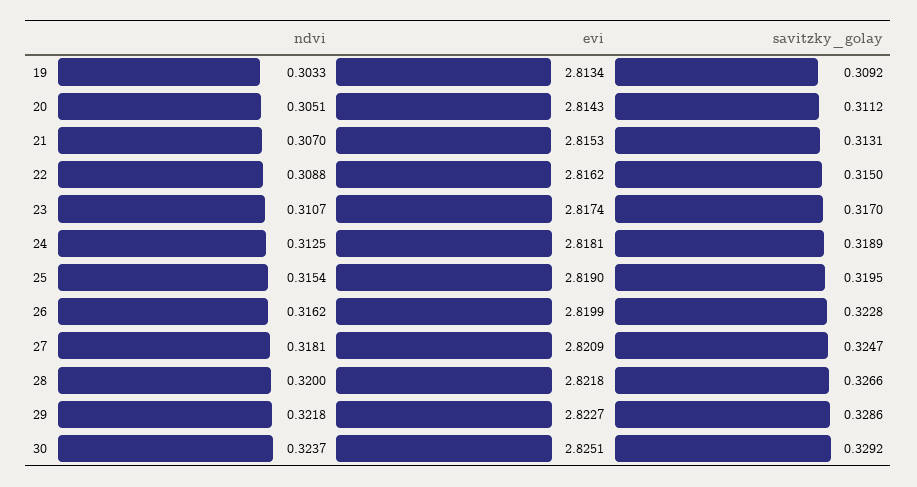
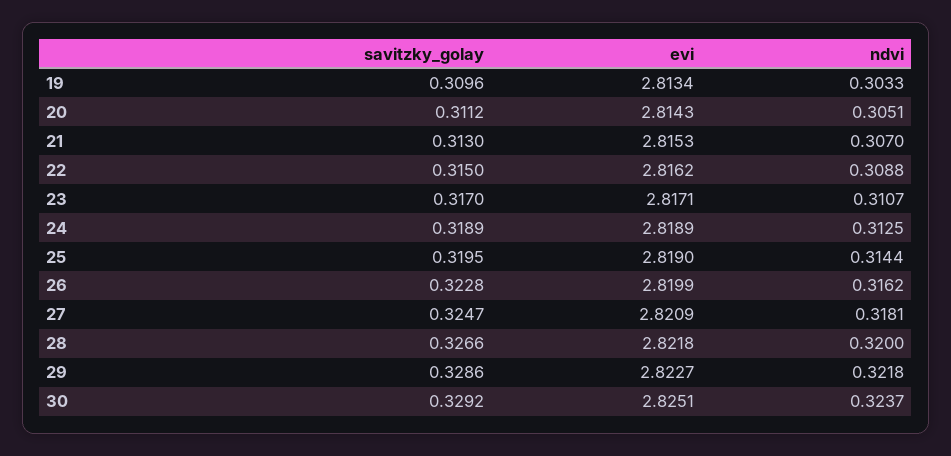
  {
    "ndvi": {
      "19": 0.3033,
      "20": 0.3051,
      "21": 0.307,
      "22": 0.3088,
      "23": 0.3107,
      "24": 0.3125,
-     "25": 0.3154,
+     "25": 0.3144,
      "26": 0.3162,
      "27": 0.3181,
      "28": 0.32,
      "29": 0.3218,
      "30": 0.3237
    },
    "evi": {
      "19": 2.8134,
      "20": 2.8143,
      "21": 2.8153,
      "22": 2.8162,
-     "23": 2.8174,
+     "23": 2.8171,
-     "24": 2.8181,
+     "24": 2.8189,
      "25": 2.819,
      "26": 2.8199,
      "27": 2.8209,
      "28": 2.8218,
      "29": 2.8227,
      "30": 2.8251
    },
    "savitzky_golay": {
-     "19": 0.3092,
+     "19": 0.3096,
      "20": 0.3112,
-     "21": 0.3131,
+     "21": 0.313,
      "22": 0.315,
      "23": 0.317,
      "24": 0.3189,
      "25": 0.3195,
      "26": 0.3228,
      "27": 0.3247,
      "28": 0.3266,
      "29": 0.3286,
      "30": 0.3292
    }
  }

